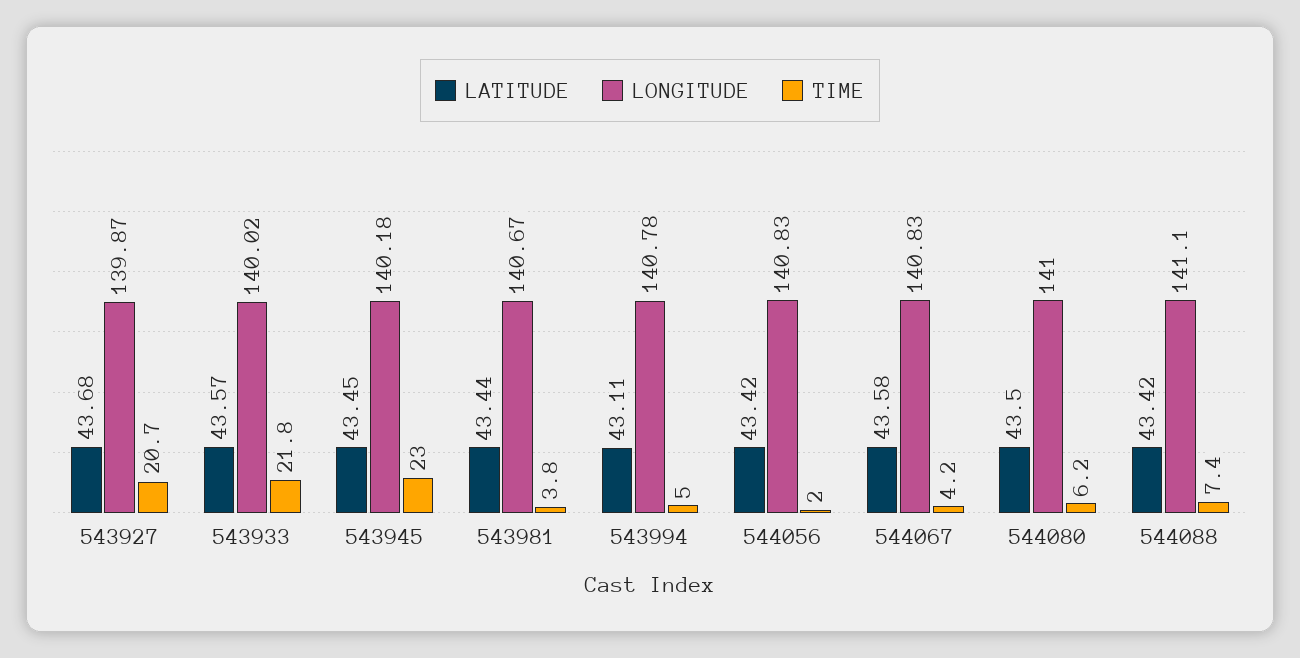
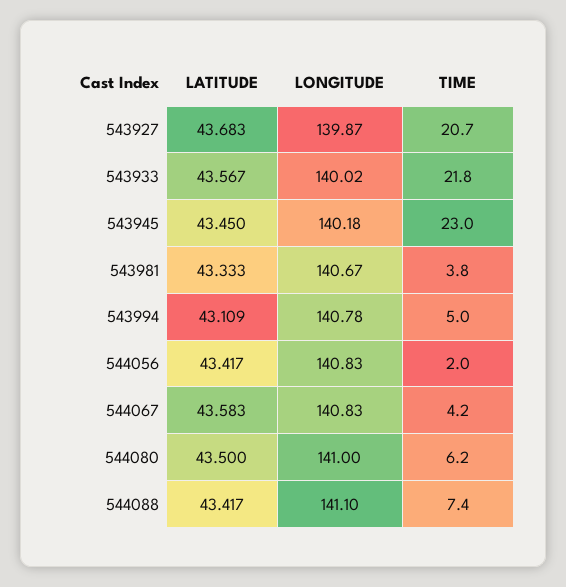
  {
    "LATITUDE": {
      "543927": 43.683,
      "543933": 43.567,
      "543945": 43.45,
-     "543981": 43.44,
+     "543981": 43.333,
      "543994": 43.109,
      "544056": 43.417,
      "544067": 43.583,
      "544080": 43.5,
      "544088": 43.417
    },
    "LONGITUDE": {
      "543927": 139.87,
      "543933": 140.02,
      "543945": 140.18,
      "543981": 140.67,
      "543994": 140.78,
      "544056": 140.83,
      "544067": 140.83,
      "544080": 141,
      "544088": 141.1
    },
    "TIME": {
      "543927": 20.7,
      "543933": 21.8,
      "543945": 23,
      "543981": 3.8,
      "543994": 5,
      "544056": 2,
      "544067": 4.2,
      "544080": 6.2,
      "544088": 7.4
    }
  }

